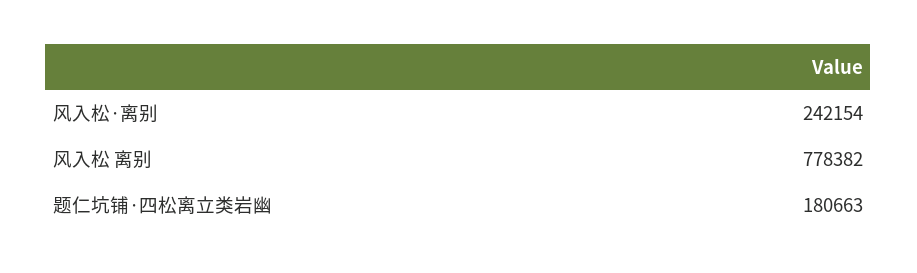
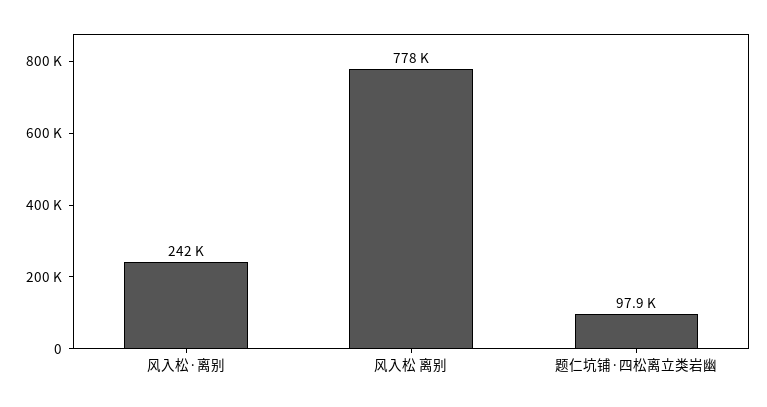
  {
    "风入松·离别": 242154,
    "风入松 离别": 778382,
-   "题仁坑铺·四松离立类岩幽": 180663
+   "题仁坑铺·四松离立类岩幽": 97900
  }

